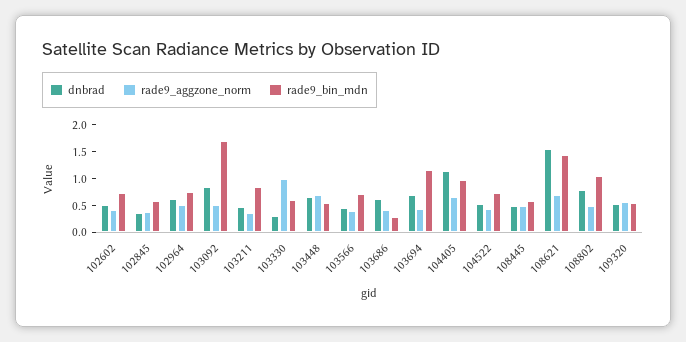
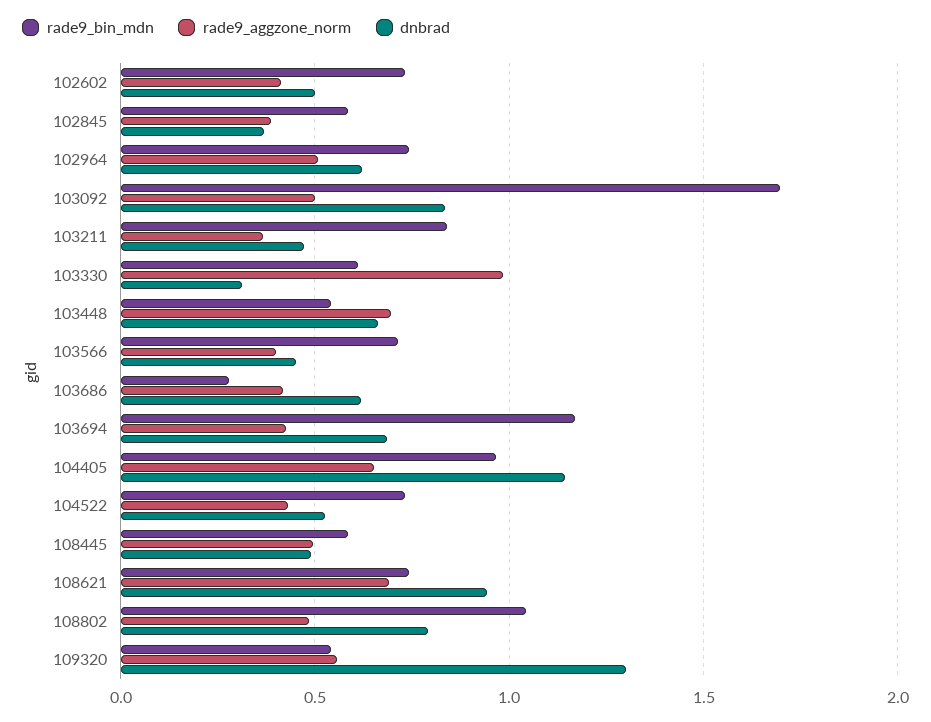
  {
    "dnbrad": {
      "102602": 0.5,
      "102845": 0.35,
      "102964": 0.6,
      "103092": 0.85,
      "103211": 0.45,
      "103330": 0.3,
      "103448": 0.65,
      "103566": 0.45,
      "103686": 0.6,
      "103694": 0.7,
      "104405": 1.15,
      "104522": 0.55,
      "108445": 0.5,
-     "108621": 1.5,
+     "108621": 0.95,
      "108802": 0.8,
-     "109320": 0.5
+     "109320": 1.3
    },
    "rade9_aggzone_norm": {
      "102602": 0.4,
      "102845": 0.4,
      "102964": 0.5,
      "103092": 0.5,
      "103211": 0.35,
      "103330": 1,
      "103448": 0.7,
      "103566": 0.4,
      "103686": 0.4,
      "103694": 0.45,
      "104405": 0.65,
      "104522": 0.45,
      "108445": 0.5,
      "108621": 0.7,
      "108802": 0.5,
      "109320": 0.55
    },
    "rade9_bin_mdn": {
      "102602": 0.75,
      "102845": 0.6,
      "102964": 0.75,
      "103092": 1.7,
      "103211": 0.85,
      "103330": 0.6,
      "103448": 0.55,
      "103566": 0.7,
      "103686": 0.3,
      "103694": 1.15,
      "104405": 0.95,
      "104522": 0.75,
      "108445": 0.6,
-     "108621": 1.5,
+     "108621": 0.75,
      "108802": 1.05,
      "109320": 0.55
    }
  }

